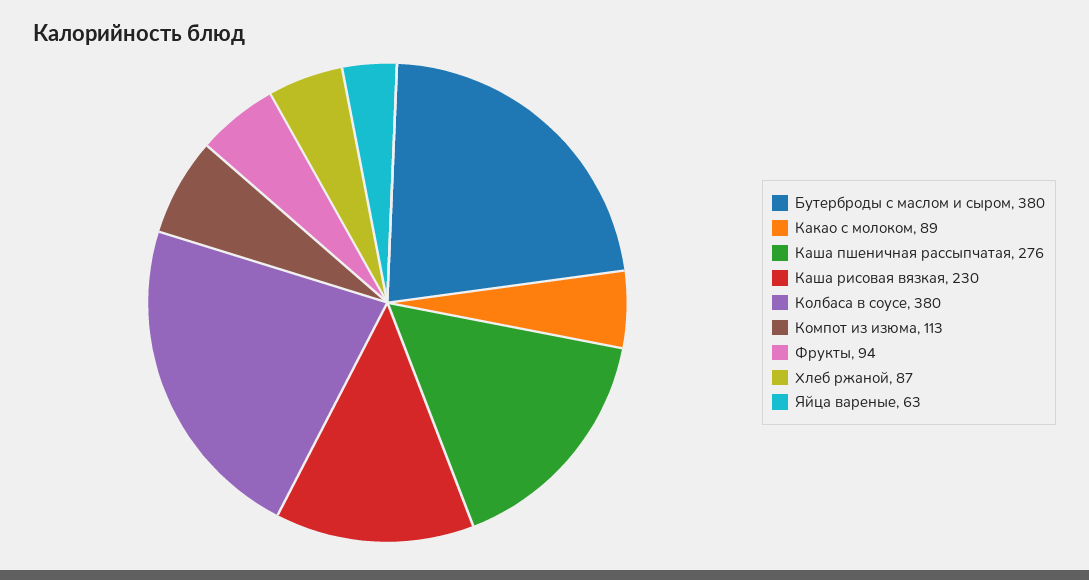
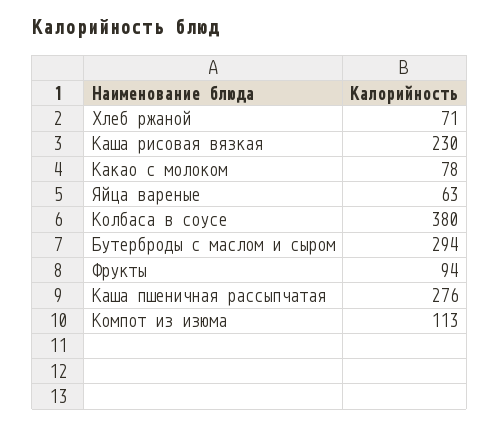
  {
-   "Бутерброды с маслом и сыром": 380,
+   "Бутерброды с маслом и сыром": 294,
-   "Какао с молоком": 89,
+   "Какао с молоком": 78,
    "Каша пшеничная рассыпчатая": 276,
    "Каша рисовая вязкая": 230,
    "Колбаса в соусе": 380,
    "Компот из изюма": 113,
    "Фрукты": 94,
-   "Хлеб ржаной": 87,
+   "Хлеб ржаной": 71,
    "Яйца вареные": 63
  }

